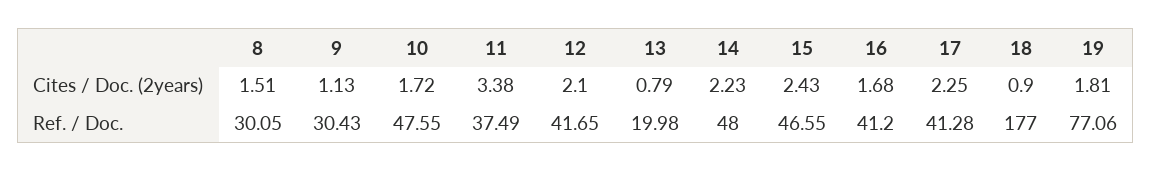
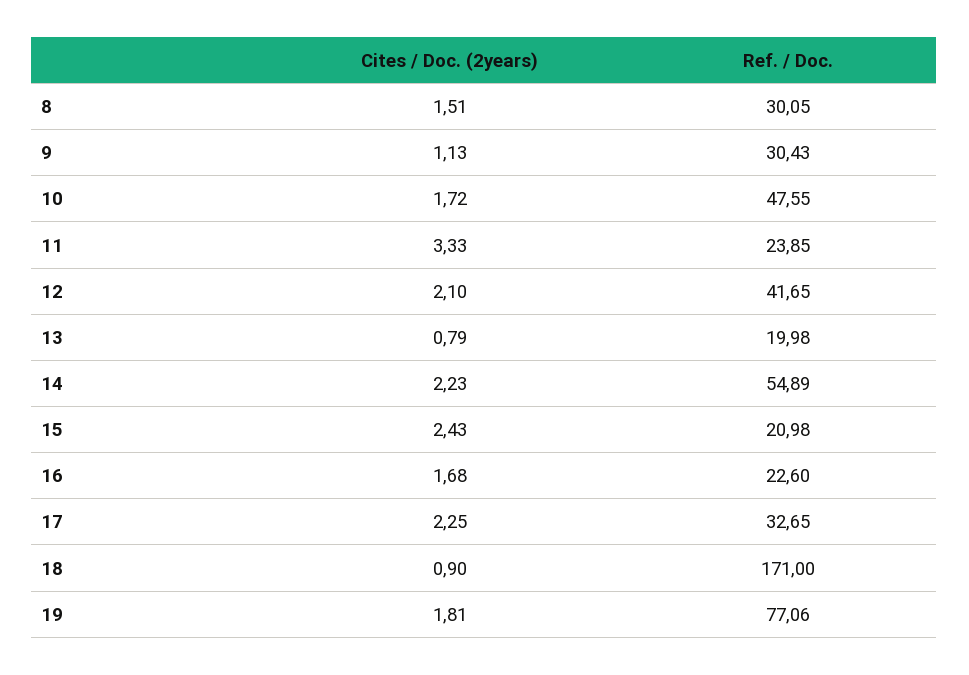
  {
    "8": {
      "Cites / Doc. (2years)": 1.51,
      "Ref. / Doc.": 30.05
    },
    "9": {
      "Cites / Doc. (2years)": 1.13,
      "Ref. / Doc.": 30.43
    },
    "10": {
      "Cites / Doc. (2years)": 1.72,
      "Ref. / Doc.": 47.55
    },
    "11": {
-     "Cites / Doc. (2years)": 3.38,
+     "Cites / Doc. (2years)": 3.33,
-     "Ref. / Doc.": 37.49
+     "Ref. / Doc.": 23.85
    },
    "12": {
      "Cites / Doc. (2years)": 2.1,
      "Ref. / Doc.": 41.65
    },
    "13": {
      "Cites / Doc. (2years)": 0.79,
      "Ref. / Doc.": 19.98
    },
    "14": {
      "Cites / Doc. (2years)": 2.23,
-     "Ref. / Doc.": 48
+     "Ref. / Doc.": 54.89
    },
    "15": {
      "Cites / Doc. (2years)": 2.43,
-     "Ref. / Doc.": 46.55
+     "Ref. / Doc.": 20.98
    },
    "16": {
      "Cites / Doc. (2years)": 1.68,
-     "Ref. / Doc.": 41.2
+     "Ref. / Doc.": 22.6
    },
    "17": {
      "Cites / Doc. (2years)": 2.25,
-     "Ref. / Doc.": 41.28
+     "Ref. / Doc.": 32.65
    },
    "18": {
      "Cites / Doc. (2years)": 0.9,
-     "Ref. / Doc.": 177
+     "Ref. / Doc.": 171
    },
    "19": {
      "Cites / Doc. (2years)": 1.81,
      "Ref. / Doc.": 77.06
    }
  }

